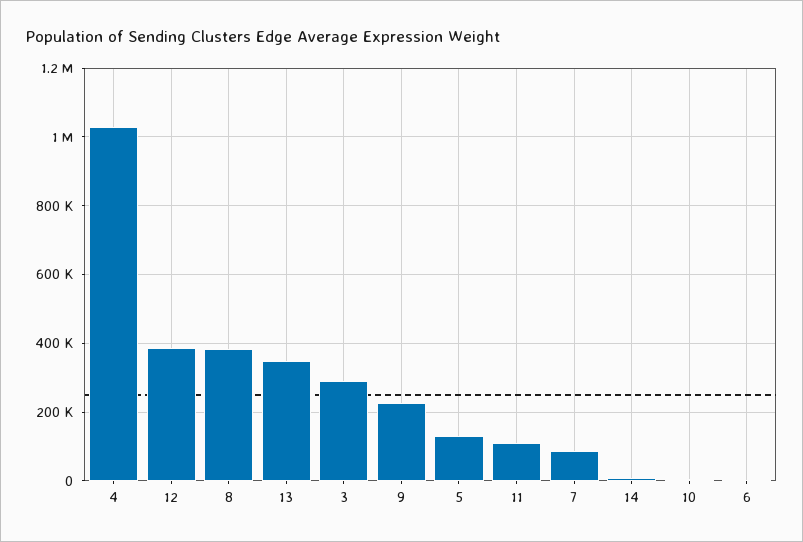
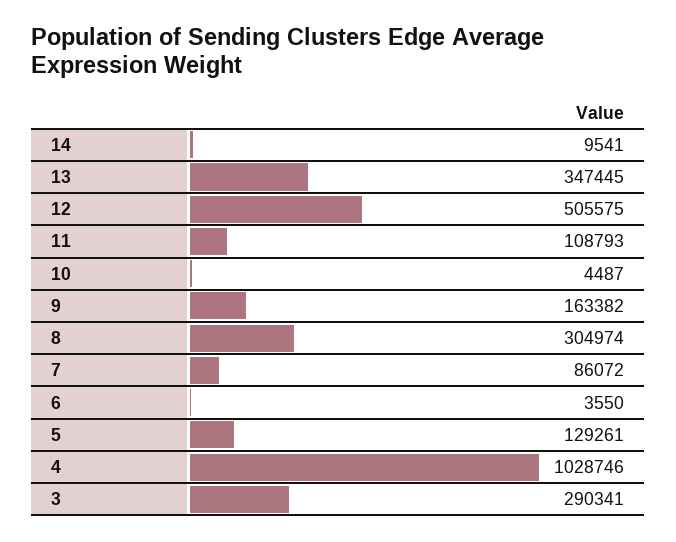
  {
    "4": 1028746,
-   "12": 380000,
+   "12": 505575,
-   "8": 380000,
+   "8": 304974,
    "13": 347445,
    "3": 290341,
-   "9": 220000,
+   "9": 163382,
    "5": 129261,
    "11": 108793,
    "7": 86072,
    "14": 9541,
    "10": 4487,
    "6": 3550
  }

